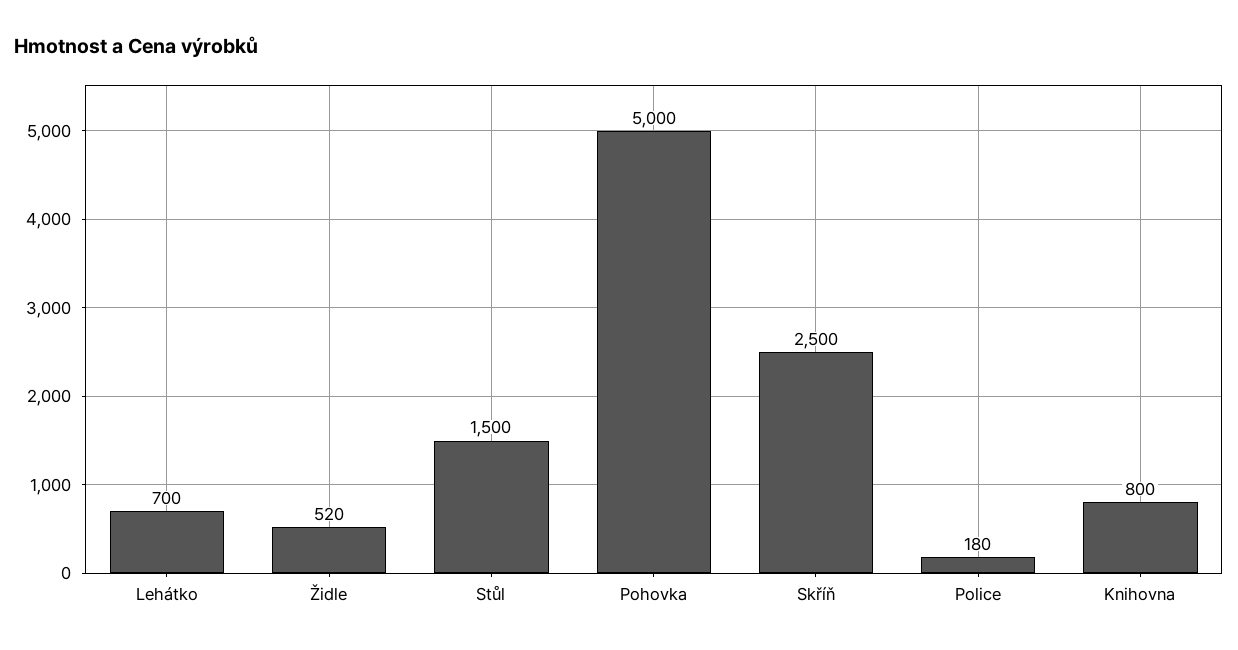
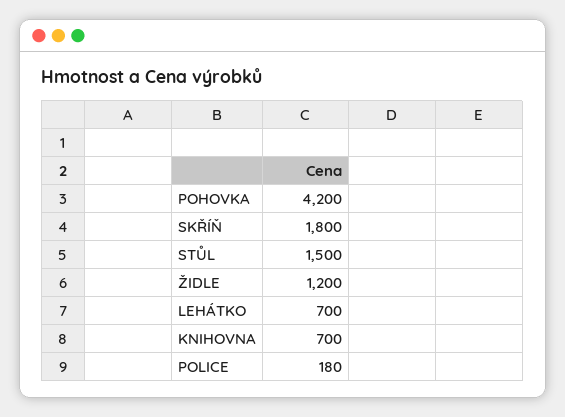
  {
    "Lehátko": 700,
-   "Židle": 520,
+   "Židle": 1200,
    "Stůl": 1500,
-   "Pohovka": 5000,
+   "Pohovka": 4200,
-   "Skříň": 2500,
+   "Skříň": 1800,
    "Police": 180,
-   "Knihovna": 800
+   "Knihovna": 700
  }

